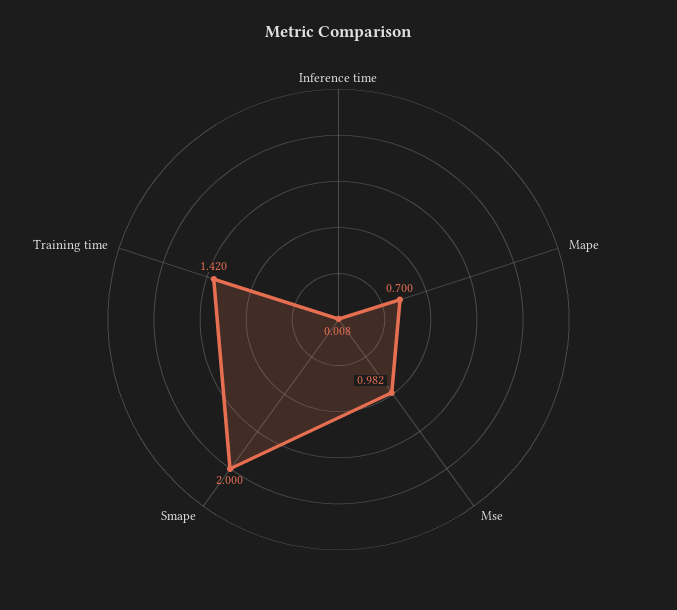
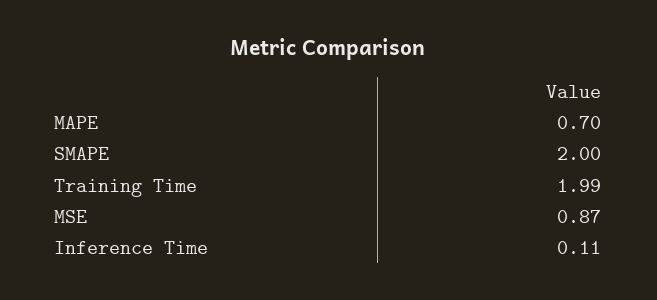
  {
-   "Inference time": 0.008,
+   "Inference time": 0.11,
    "Mape": 0.7,
-   "Mse": 0.982,
+   "Mse": 0.87,
    "Smape": 2,
-   "Training time": 1.42
+   "Training time": 1.99
  }

